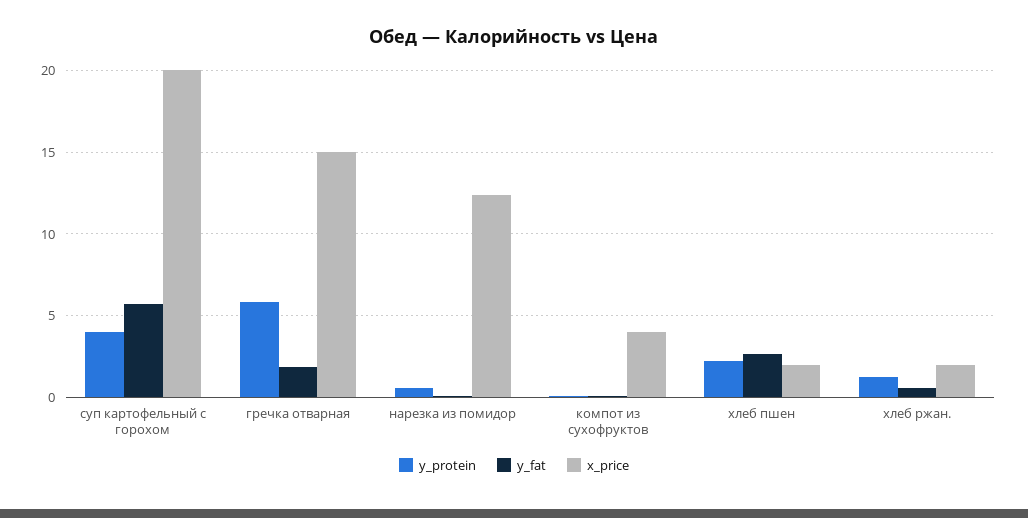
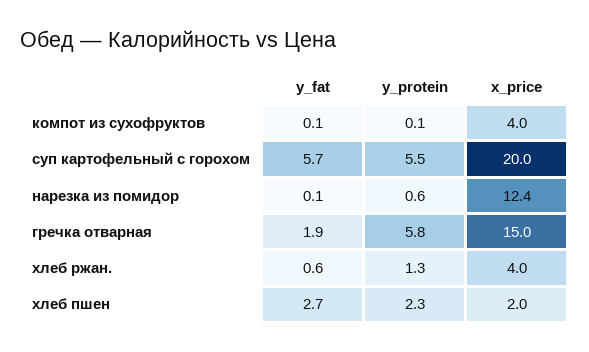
  {
    "y_protein": {
-     "суп картофельный с горохом": 4,
+     "суп картофельный с горохом": 5.5,
      "гречка отварная": 5.8,
      "нарезка из помидор": 0.6,
      "компот из сухофруктов": 0.1,
      "хлеб пшен": 2.3,
      "хлеб ржан.": 1.3
    },
    "y_fat": {
      "суп картофельный с горохом": 5.7,
      "гречка отварная": 1.9,
      "нарезка из помидор": 0.1,
      "компот из сухофруктов": 0.1,
      "хлеб пшен": 2.7,
      "хлеб ржан.": 0.6
    },
    "x_price": {
      "суп картофельный с горохом": 20,
      "гречка отварная": 15,
      "нарезка из помидор": 12.4,
      "компот из сухофруктов": 4,
      "хлеб пшен": 2,
-     "хлеб ржан.": 2
+     "хлеб ржан.": 4
    }
  }

